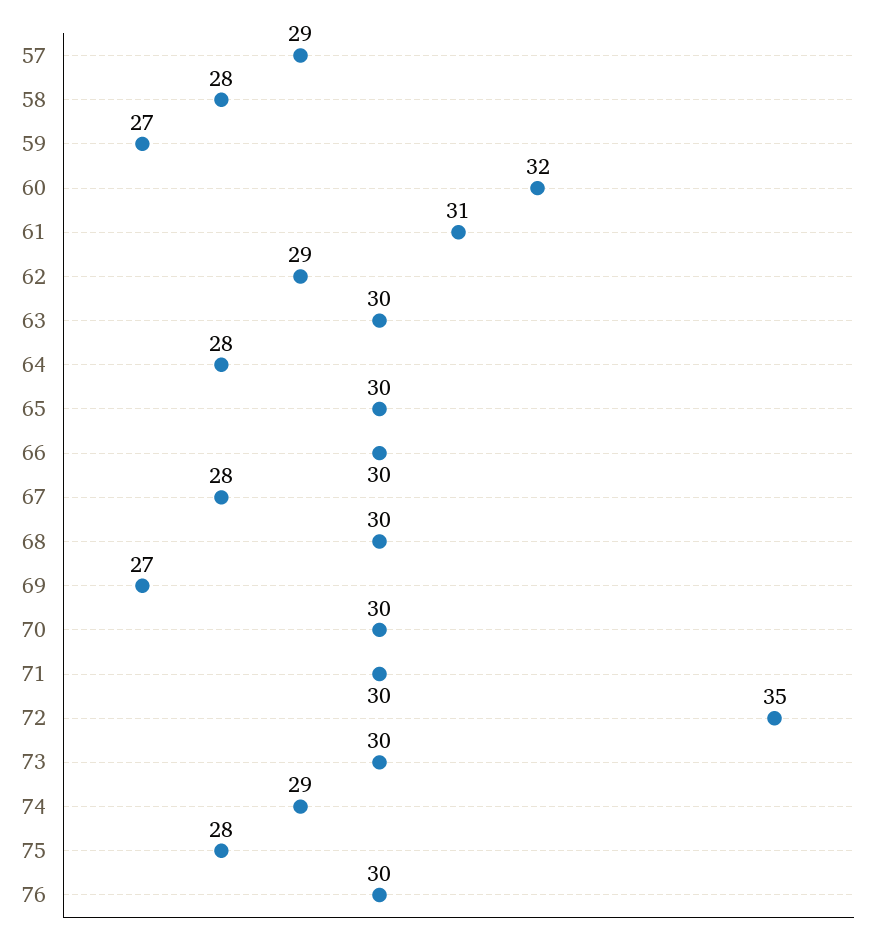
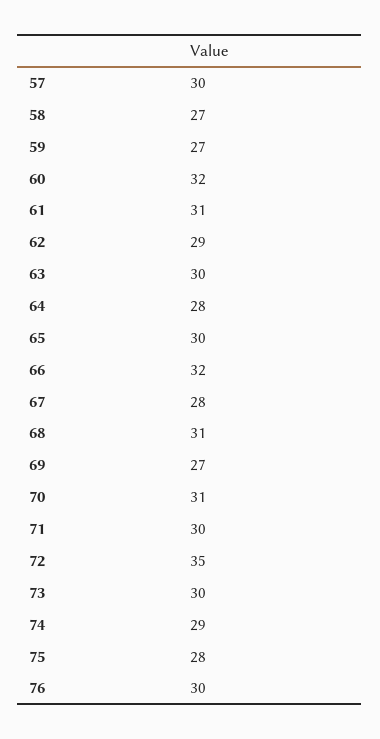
  {
-   "57": 29,
+   "57": 30,
-   "58": 28,
+   "58": 27,
    "59": 27,
    "60": 32,
    "61": 31,
    "62": 29,
    "63": 30,
    "64": 28,
    "65": 30,
-   "66": 30,
+   "66": 32,
    "67": 28,
-   "68": 30,
+   "68": 31,
    "69": 27,
-   "70": 30,
+   "70": 31,
    "71": 30,
    "72": 35,
    "73": 30,
    "74": 29,
    "75": 28,
    "76": 30
  }

